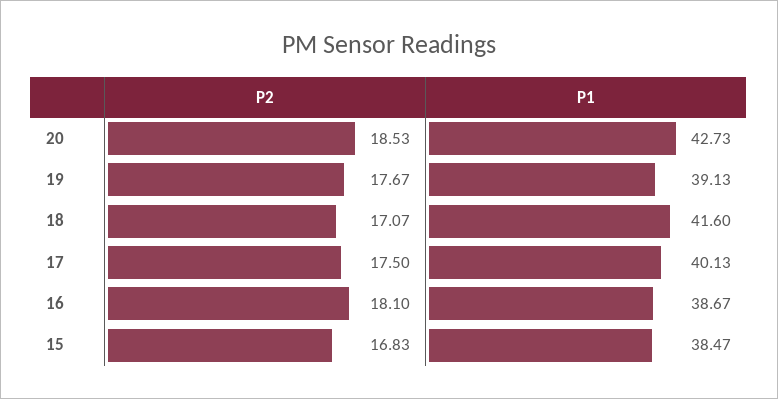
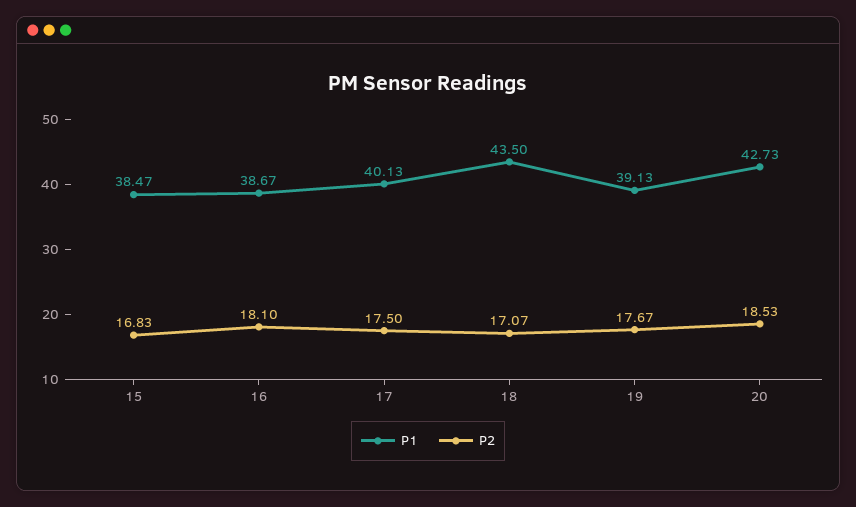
  {
    "P2": {
      "20": 18.53,
      "19": 17.67,
      "18": 17.07,
      "17": 17.5,
      "16": 18.1,
      "15": 16.83
    },
    "P1": {
      "20": 42.73,
      "19": 39.13,
-     "18": 41.6,
+     "18": 43.5,
      "17": 40.13,
      "16": 38.67,
      "15": 38.47
    }
  }

